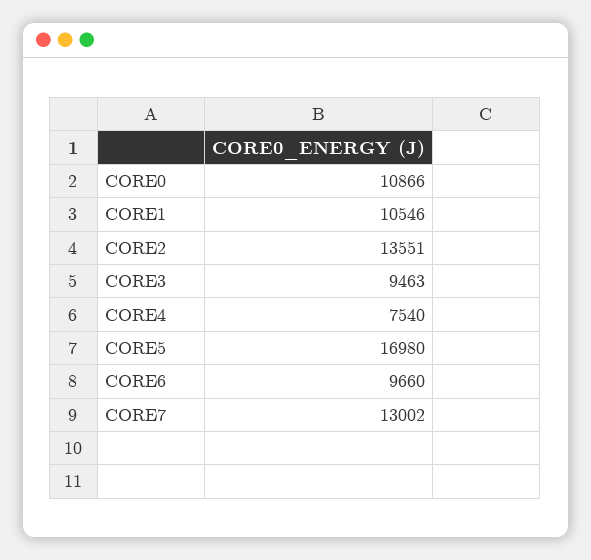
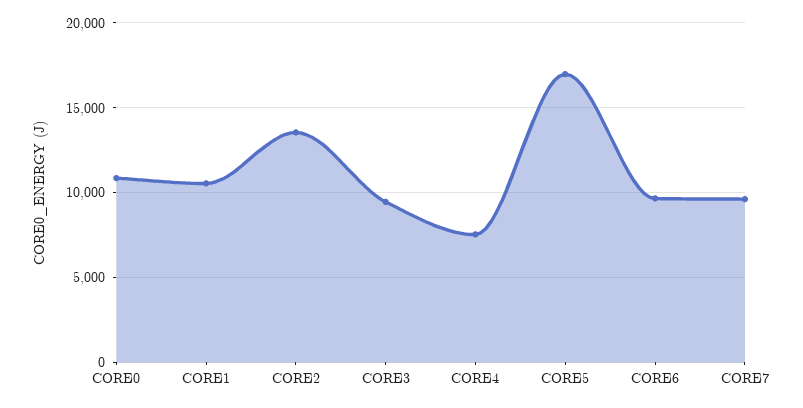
  {
    "CORE0": 10866,
    "CORE1": 10546,
    "CORE2": 13551,
    "CORE3": 9463,
    "CORE4": 7540,
    "CORE5": 16980,
    "CORE6": 9660,
-   "CORE7": 13002
+   "CORE7": 9500
  }

